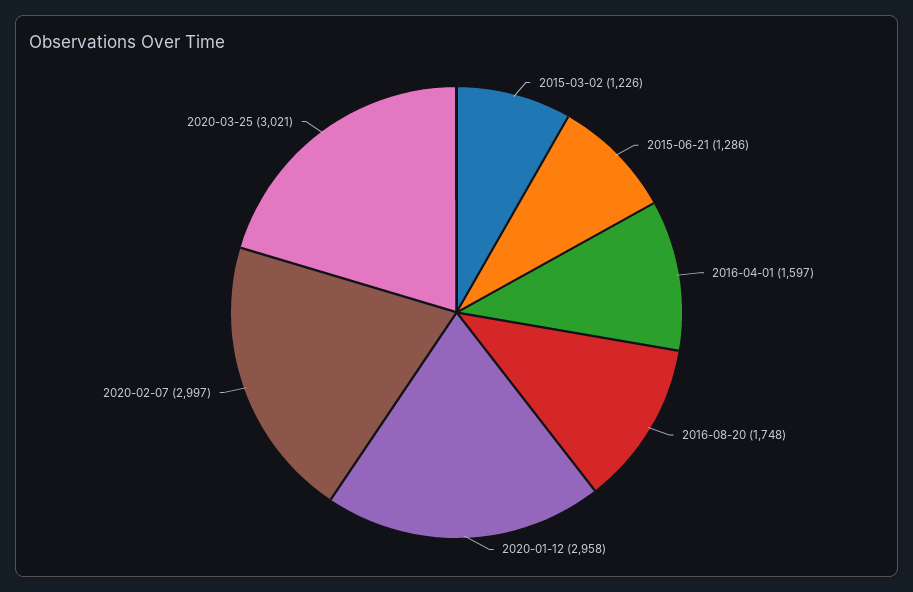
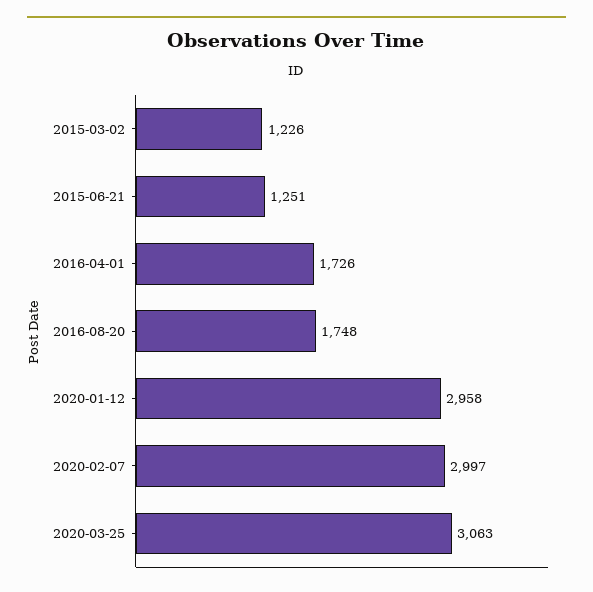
  {
    "2015-03-02": 1226,
-   "2015-06-21": 1286,
+   "2015-06-21": 1251,
-   "2016-04-01": 1597,
+   "2016-04-01": 1726,
    "2016-08-20": 1748,
    "2020-01-12": 2958,
    "2020-02-07": 2997,
-   "2020-03-25": 3021
+   "2020-03-25": 3063
  }

